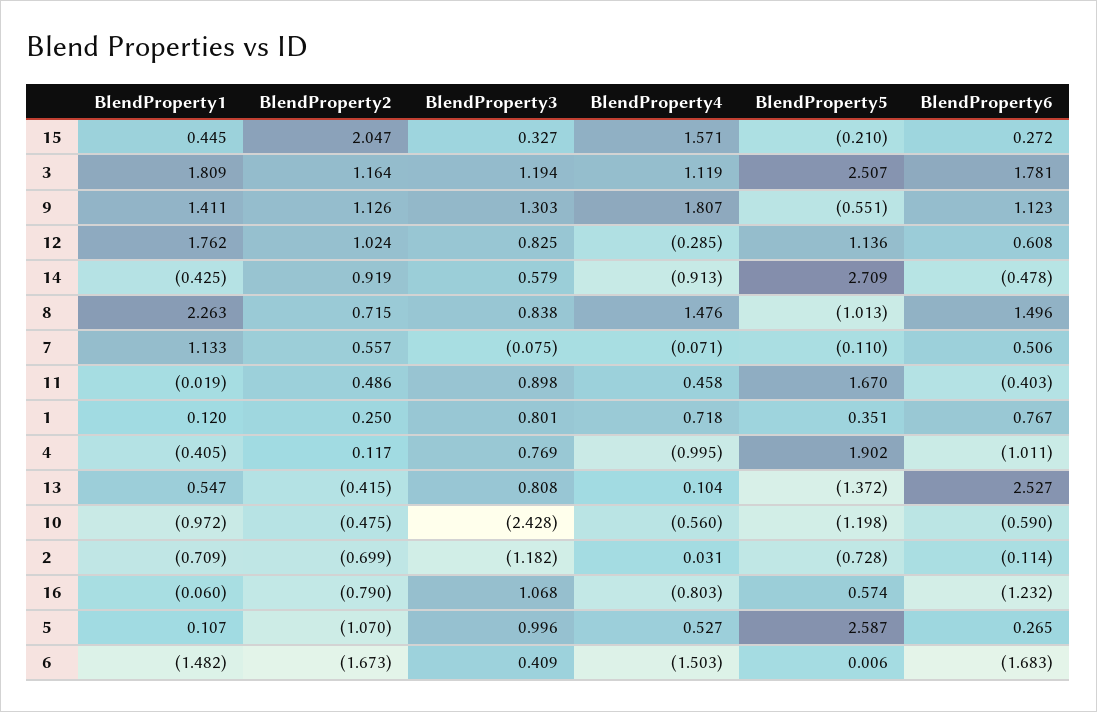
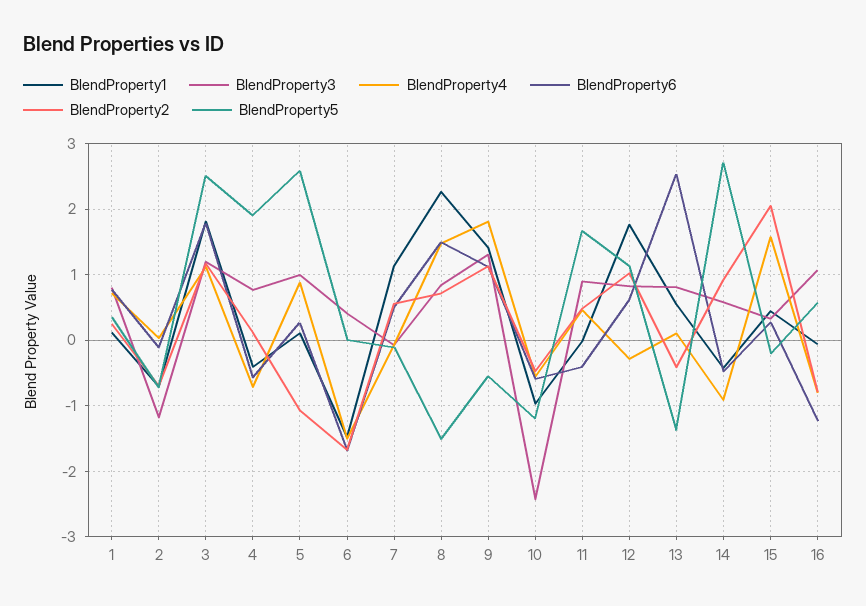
  {
    "BlendProperty1": {
      "15": 0.445,
      "3": 1.809,
      "9": 1.411,
      "12": 1.762,
      "14": -0.425,
      "8": 2.263,
      "7": 1.133,
      "11": -0.019,
      "1": 0.12,
      "4": -0.405,
      "13": 0.547,
      "10": -0.972,
      "2": -0.709,
      "16": -0.06,
      "5": 0.107,
      "6": -1.482
    },
    "BlendProperty2": {
      "15": 2.047,
      "3": 1.164,
      "9": 1.126,
      "12": 1.024,
      "14": 0.919,
      "8": 0.715,
      "7": 0.557,
      "11": 0.486,
      "1": 0.25,
      "4": 0.117,
      "13": -0.415,
      "10": -0.475,
      "2": -0.699,
      "16": -0.79,
      "5": -1.07,
      "6": -1.673
    },
    "BlendProperty3": {
      "15": 0.327,
      "3": 1.194,
      "9": 1.303,
      "12": 0.825,
      "14": 0.579,
      "8": 0.838,
      "7": -0.075,
      "11": 0.898,
      "1": 0.801,
      "4": 0.769,
      "13": 0.808,
      "10": -2.428,
      "2": -1.182,
      "16": 1.068,
      "5": 0.996,
      "6": 0.409
    },
    "BlendProperty4": {
      "15": 1.571,
      "3": 1.119,
      "9": 1.807,
      "12": -0.285,
      "14": -0.913,
      "8": 1.476,
      "7": -0.071,
      "11": 0.458,
      "1": 0.718,
-     "4": -0.995,
+     "4": -0.7,
      "13": 0.104,
      "10": -0.56,
      "2": 0.031,
      "16": -0.803,
-     "5": 0.527,
+     "5": 0.9,
      "6": -1.503
    },
    "BlendProperty5": {
      "15": -0.21,
      "3": 2.507,
      "9": -0.551,
      "12": 1.136,
      "14": 2.709,
-     "8": -1.013,
+     "8": -1.5,
      "7": -0.11,
      "11": 1.67,
      "1": 0.351,
      "4": 1.902,
      "13": -1.372,
      "10": -1.198,
      "2": -0.728,
      "16": 0.574,
      "5": 2.587,
      "6": 0.006
    },
    "BlendProperty6": {
      "15": 0.272,
      "3": 1.781,
      "9": 1.123,
      "12": 0.608,
      "14": -0.478,
      "8": 1.496,
      "7": 0.506,
      "11": -0.403,
      "1": 0.767,
-     "4": -1.011,
+     "4": -0.6,
      "13": 2.527,
      "10": -0.59,
      "2": -0.114,
      "16": -1.232,
      "5": 0.265,
      "6": -1.683
    }
  }

